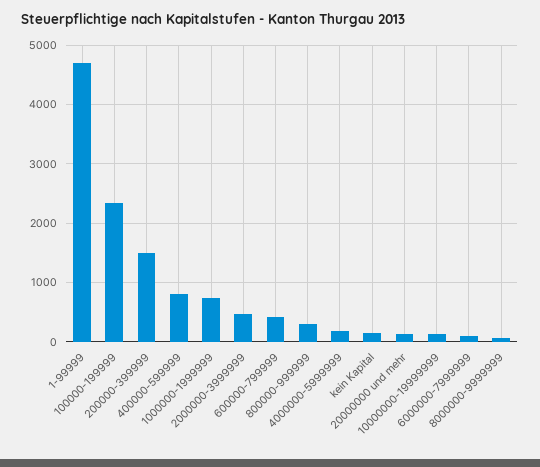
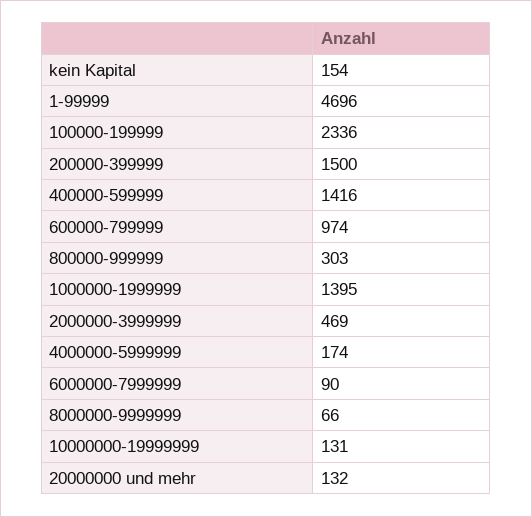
  {
    "1-99999": 4696,
    "100000-199999": 2336,
    "200000-399999": 1500,
-   "400000-599999": 800,
+   "400000-599999": 1416,
-   "1000000-1999999": 800,
+   "1000000-1999999": 1395,
    "2000000-3999999": 469,
-   "600000-799999": 400,
+   "600000-799999": 974,
    "800000-999999": 303,
    "4000000-5999999": 174,
    "kein Kapital": 154,
    "20000000 und mehr": 132,
    "10000000-19999999": 131,
    "6000000-7999999": 90,
    "8000000-9999999": 66
  }

